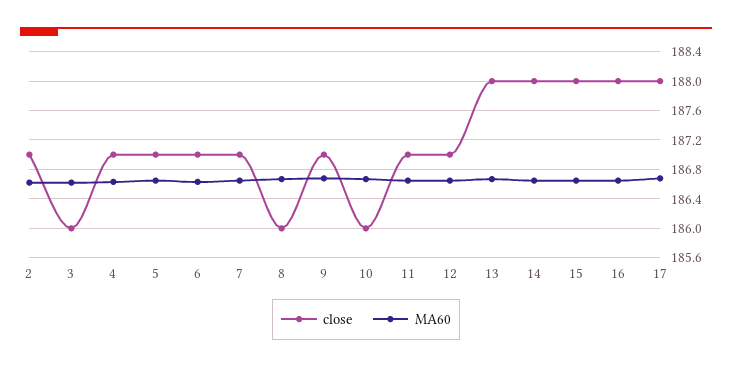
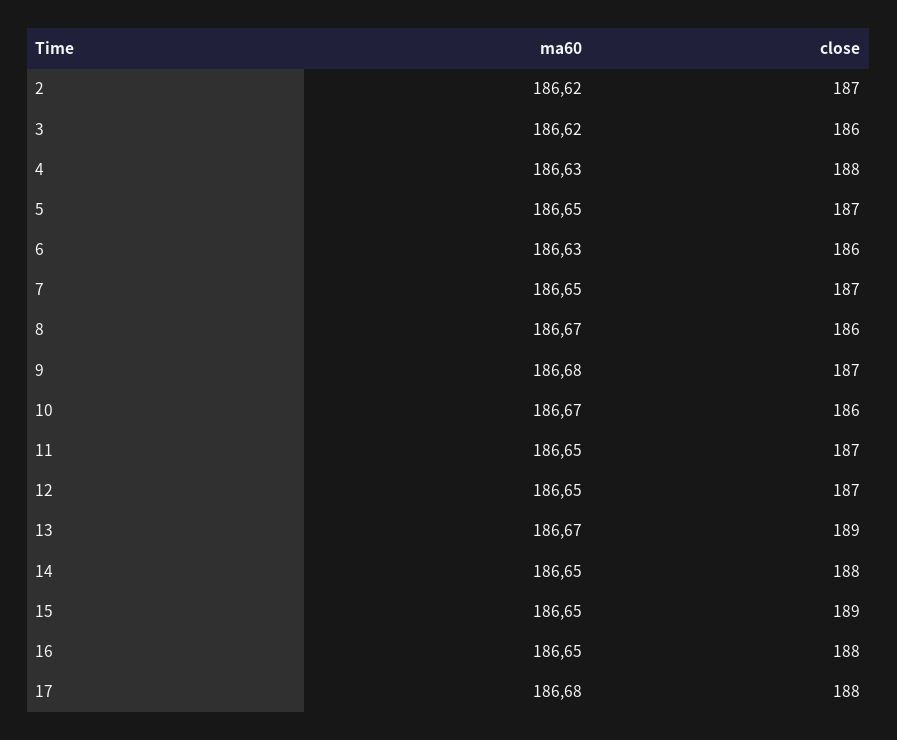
  {
    "close": {
      "2": 187,
      "3": 186,
-     "4": 187,
+     "4": 188,
      "5": 187,
-     "6": 187,
+     "6": 186,
      "7": 187,
      "8": 186,
      "9": 187,
      "10": 186,
      "11": 187,
      "12": 187,
-     "13": 188,
+     "13": 189,
      "14": 188,
-     "15": 188,
+     "15": 189,
      "16": 188,
      "17": 188
    },
    "MA60": {
      "2": 186.62,
      "3": 186.62,
      "4": 186.63,
      "5": 186.65,
      "6": 186.63,
      "7": 186.65,
      "8": 186.67,
      "9": 186.68,
      "10": 186.67,
      "11": 186.65,
      "12": 186.65,
      "13": 186.67,
      "14": 186.65,
      "15": 186.65,
      "16": 186.65,
      "17": 186.68
    }
  }

